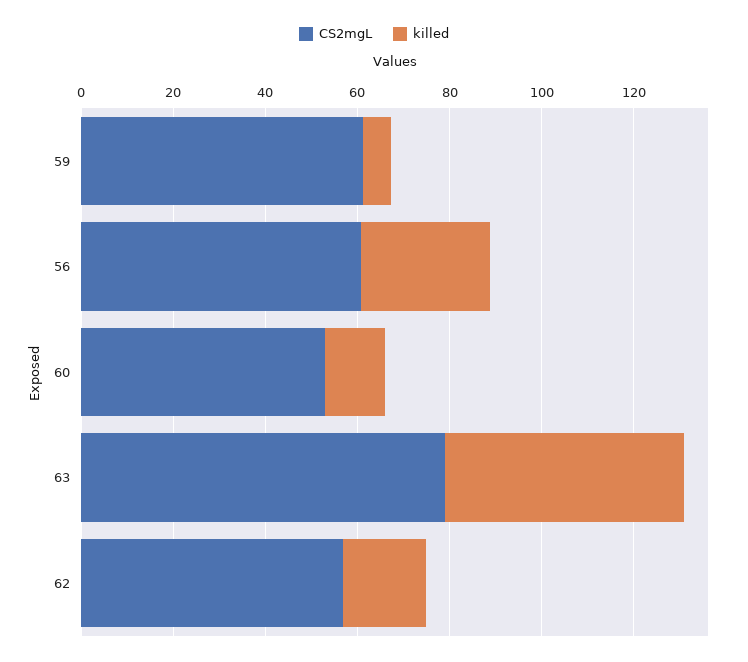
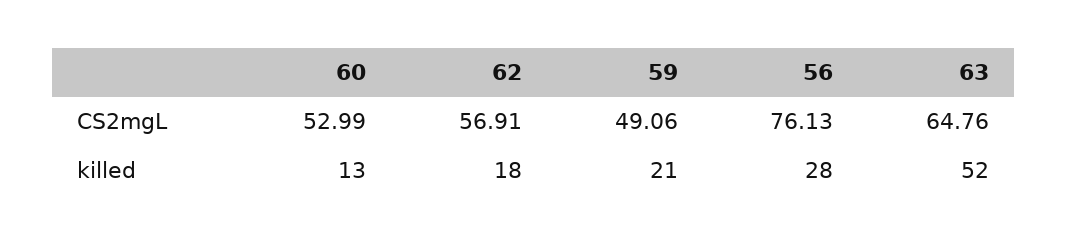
  {
    "CS2mgL": {
-     "59": 60,
+     "59": 49.06,
-     "56": 60,
+     "56": 76.13,
      "60": 52.99,
-     "63": 80,
+     "63": 64.76,
      "62": 56.91
    },
    "killed": {
-     "59": 5,
+     "59": 21,
      "56": 28,
      "60": 13,
      "63": 52,
      "62": 18
    }
  }

